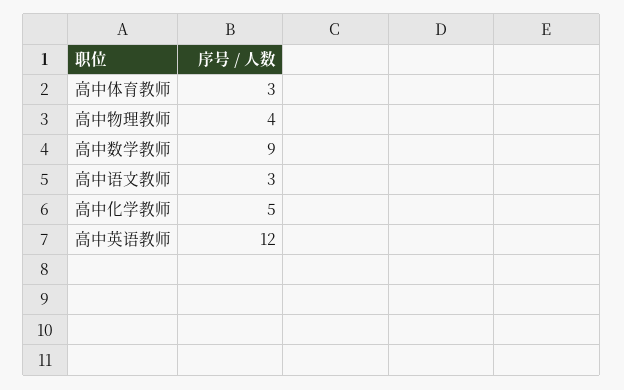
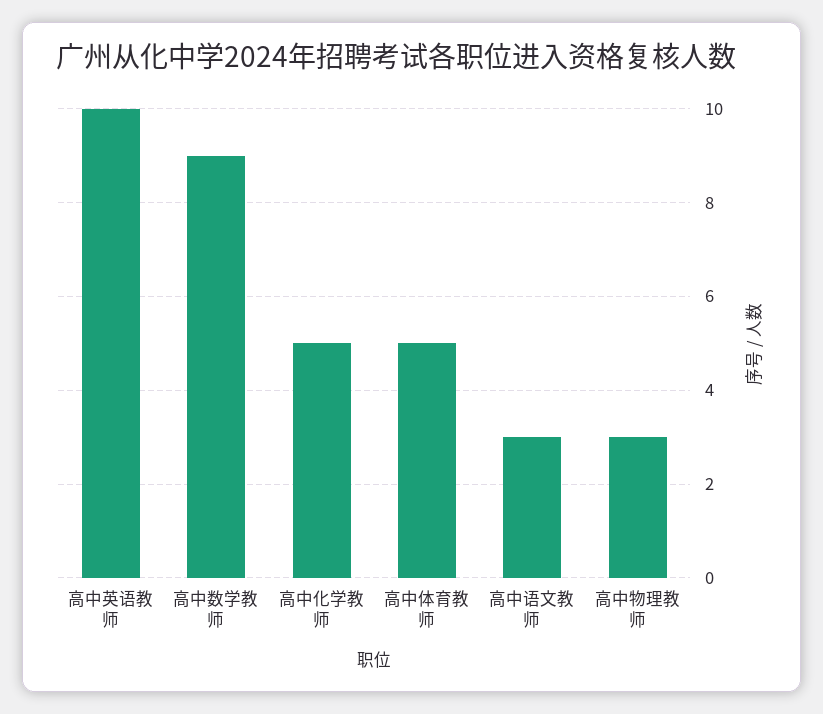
  {
-   "高中体育教师": 3,
+   "高中体育教师": 5,
-   "高中物理教师": 4,
+   "高中物理教师": 3,
    "高中数学教师": 9,
    "高中语文教师": 3,
    "高中化学教师": 5,
-   "高中英语教师": 12
+   "高中英语教师": 10
  }

